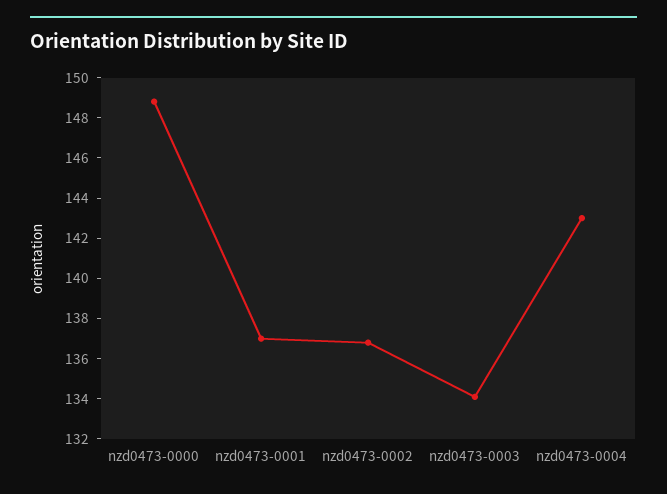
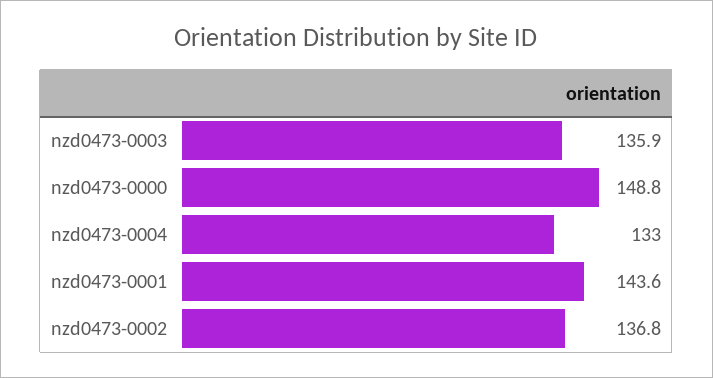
  {
    "nzd0473-0000": 148.8,
-   "nzd0473-0001": 137,
+   "nzd0473-0001": 143.6,
    "nzd0473-0002": 136.8,
-   "nzd0473-0003": 134,
+   "nzd0473-0003": 135.9,
-   "nzd0473-0004": 143
+   "nzd0473-0004": 133
  }

